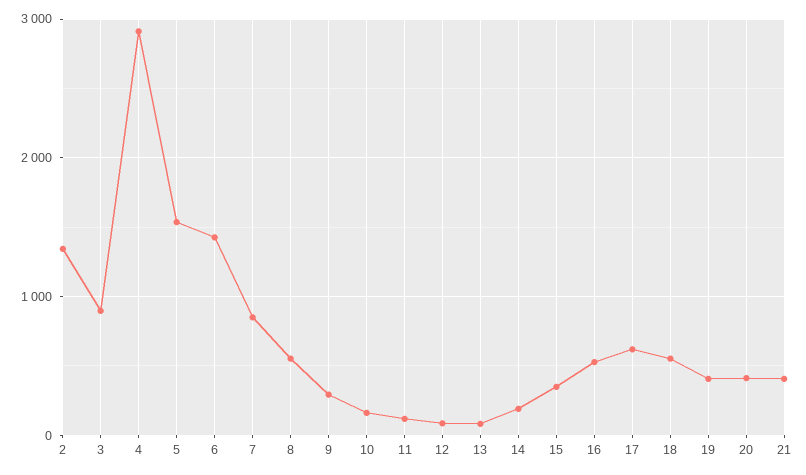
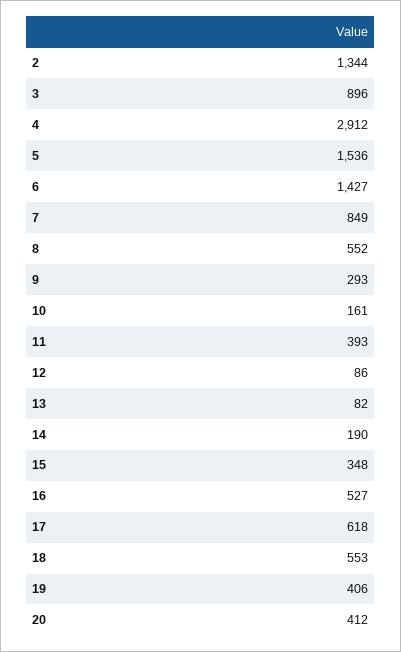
  {
    "2": 1344,
    "3": 896,
    "4": 2912,
    "5": 1536,
    "6": 1427,
    "7": 849,
    "8": 552,
    "9": 293,
    "10": 161,
-   "11": 100,
+   "11": 393,
    "12": 86,
    "13": 82,
    "14": 190,
    "15": 348,
    "16": 527,
    "17": 618,
    "18": 553,
    "19": 406,
-   "20": 412,
+   "20": 412
-   "21": 400
  }

